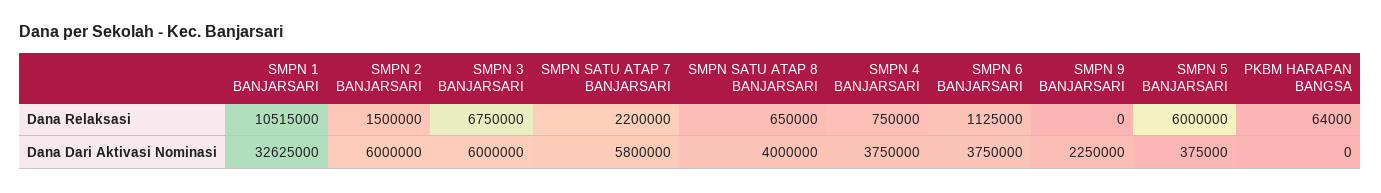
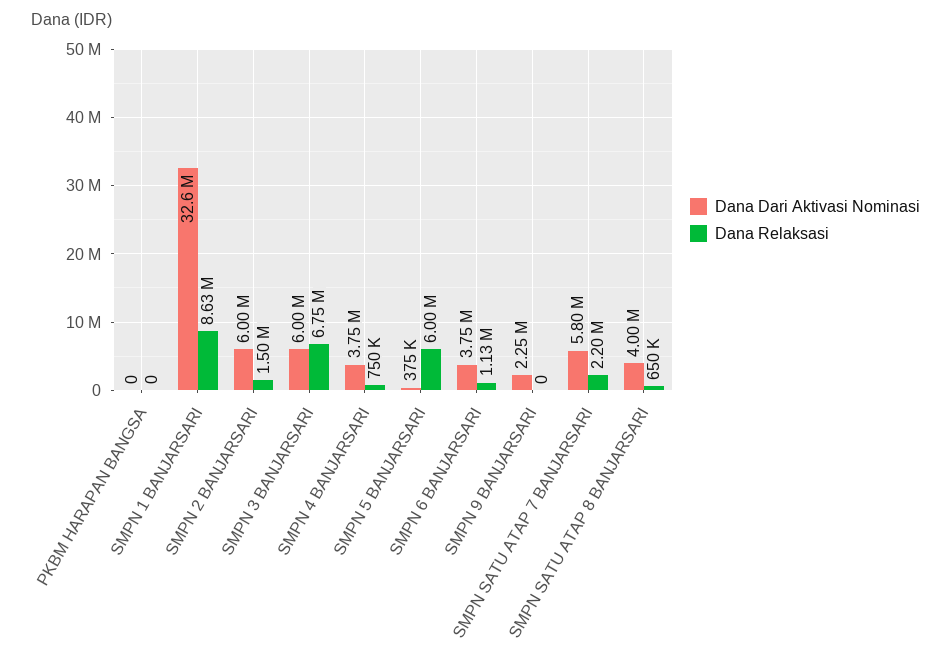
  {
    "Dana Relaksasi": {
-     "SMPN 1 BANJARSARI": 10515000,
+     "SMPN 1 BANJARSARI": 8630000,
      "SMPN 2 BANJARSARI": 1500000,
      "SMPN 3 BANJARSARI": 6750000,
      "SMPN SATU ATAP 7 BANJARSARI": 2200000,
      "SMPN SATU ATAP 8 BANJARSARI": 650000,
      "SMPN 4 BANJARSARI": 750000,
      "SMPN 6 BANJARSARI": 1125000,
      "SMPN 9 BANJARSARI": 0,
      "SMPN 5 BANJARSARI": 6000000,
-     "PKBM HARAPAN BANGSA": 64000
+     "PKBM HARAPAN BANGSA": 0
    },
    "Dana Dari Aktivasi Nominasi": {
      "SMPN 1 BANJARSARI": 32625000,
      "SMPN 2 BANJARSARI": 6000000,
      "SMPN 3 BANJARSARI": 6000000,
      "SMPN SATU ATAP 7 BANJARSARI": 5800000,
      "SMPN SATU ATAP 8 BANJARSARI": 4000000,
      "SMPN 4 BANJARSARI": 3750000,
      "SMPN 6 BANJARSARI": 3750000,
      "SMPN 9 BANJARSARI": 2250000,
      "SMPN 5 BANJARSARI": 375000,
      "PKBM HARAPAN BANGSA": 0
    }
  }

